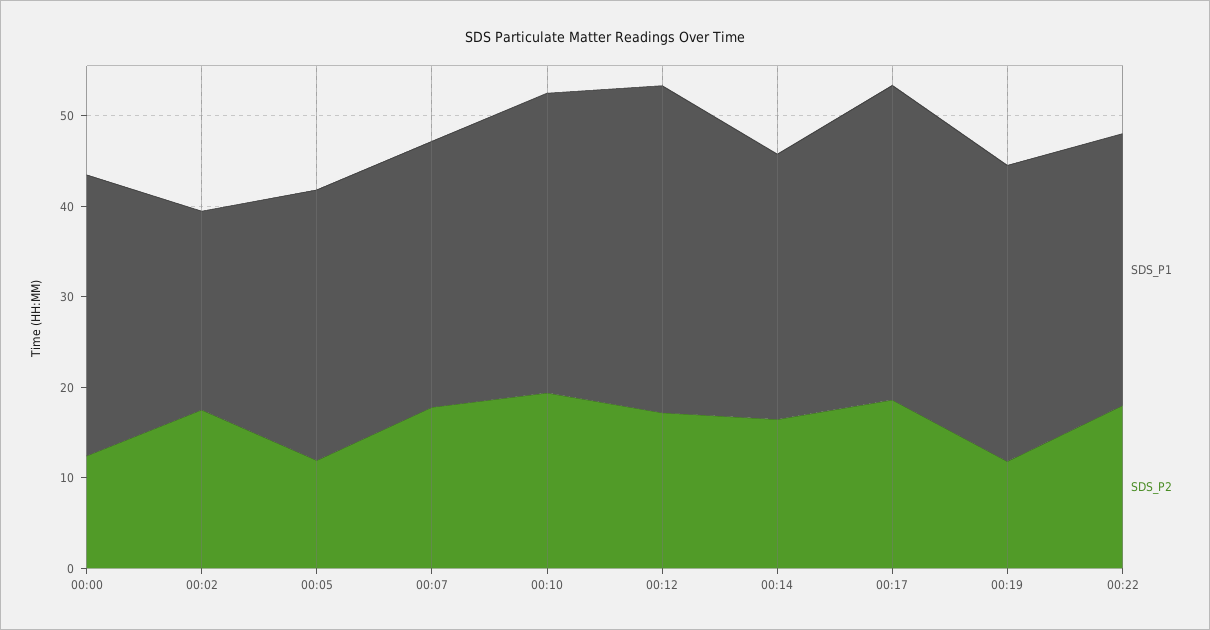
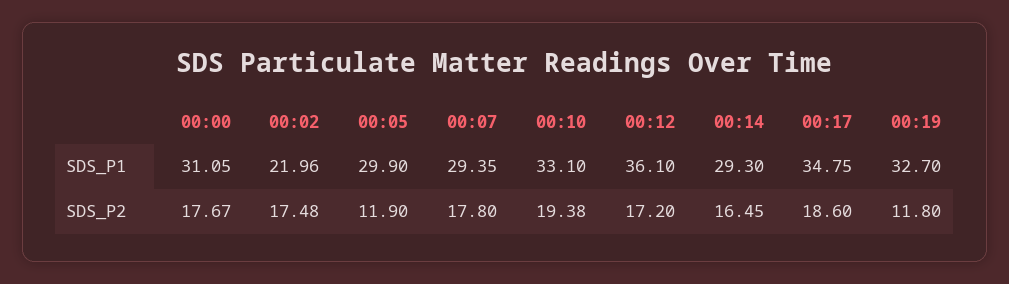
  {
    "SDS_P1": {
      "00:00": 31.05,
      "00:02": 21.96,
      "00:05": 29.9,
      "00:07": 29.35,
      "00:10": 33.1,
      "00:12": 36.1,
      "00:14": 29.3,
      "00:17": 34.75,
-     "00:19": 32.7,
+     "00:19": 32.7
-     "00:22": 30
    },
    "SDS_P2": {
-     "00:00": 12,
+     "00:00": 17.67,
      "00:02": 17.48,
      "00:05": 11.9,
      "00:07": 17.8,
      "00:10": 19.38,
      "00:12": 17.2,
      "00:14": 16.45,
      "00:17": 18.6,
-     "00:19": 11.8,
+     "00:19": 11.8
-     "00:22": 18
    }
  }

